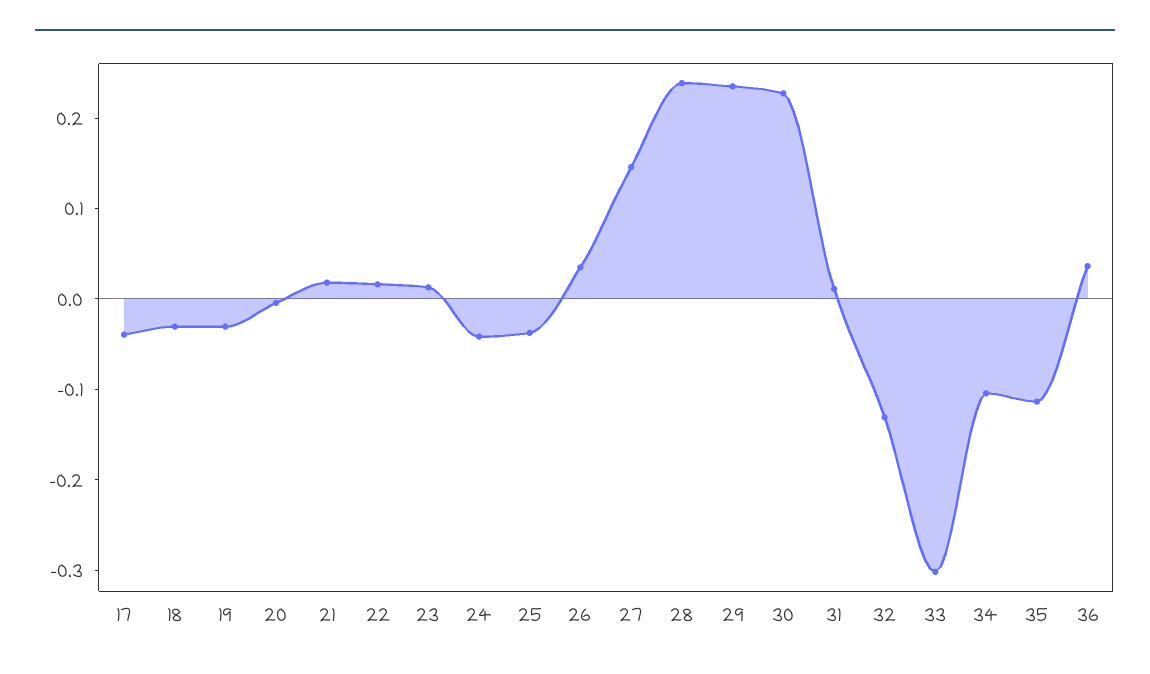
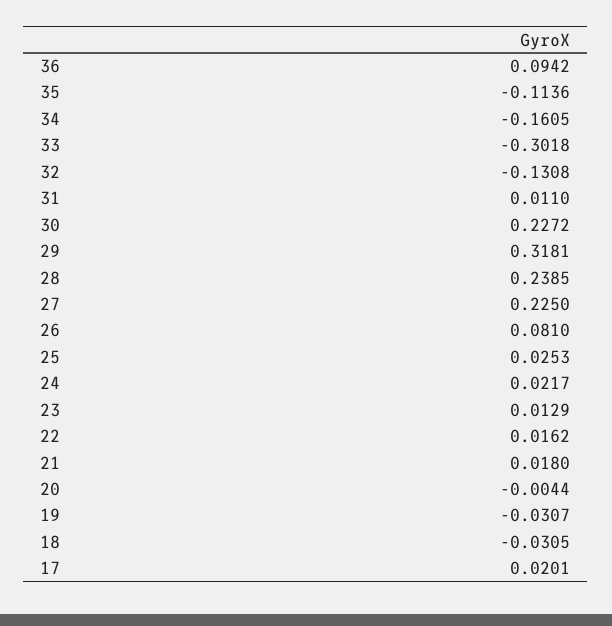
  {
-   "17": -0.04,
+   "17": 0.0201,
    "18": -0.0305,
    "19": -0.0307,
    "20": -0.0044,
    "21": 0.018,
    "22": 0.0162,
    "23": 0.0129,
-   "24": -0.04,
+   "24": 0.0217,
-   "25": -0.04,
+   "25": 0.0253,
-   "26": 0.04,
+   "26": 0.081,
-   "27": 0.14,
+   "27": 0.225,
    "28": 0.2385,
-   "29": 0.24,
+   "29": 0.3181,
    "30": 0.2272,
    "31": 0.011,
    "32": -0.1308,
    "33": -0.3018,
-   "34": -0.1,
+   "34": -0.1605,
    "35": -0.1136,
-   "36": 0.04
+   "36": 0.0942
  }

